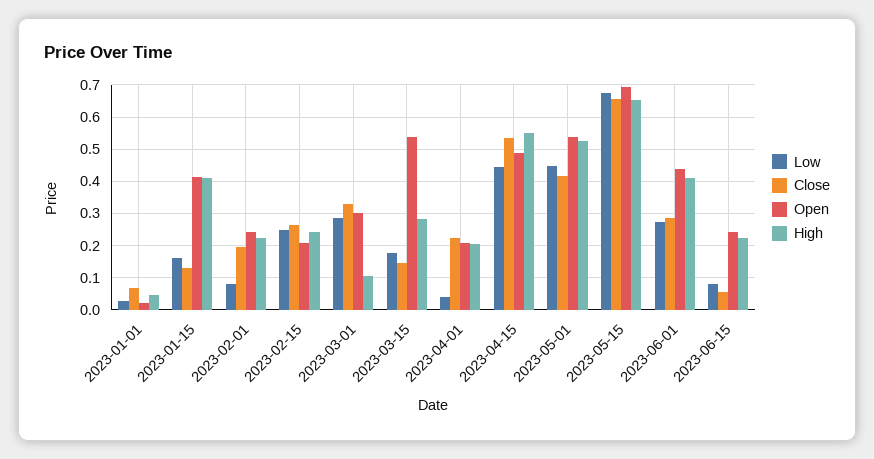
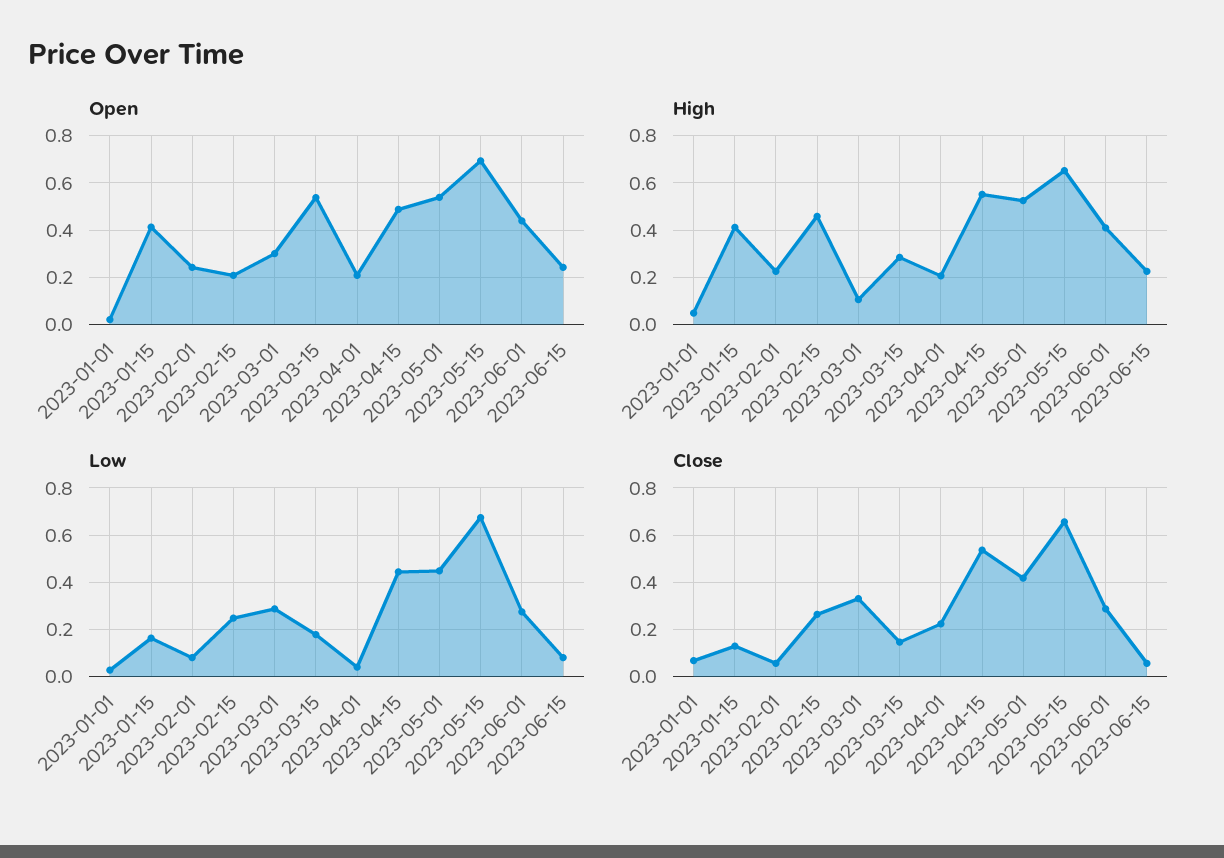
  {
    "Low": {
      "2023-01-01": 0.02,
      "2023-01-15": 0.16,
      "2023-02-01": 0.08,
      "2023-02-15": 0.24,
      "2023-03-01": 0.28,
      "2023-03-15": 0.18,
      "2023-04-01": 0.04,
      "2023-04-15": 0.44,
      "2023-05-01": 0.44,
      "2023-05-15": 0.68,
      "2023-06-01": 0.28,
      "2023-06-15": 0.08
    },
    "Close": {
      "2023-01-01": 0.06,
      "2023-01-15": 0.12,
-     "2023-02-01": 0.2,
+     "2023-02-01": 0.05,
      "2023-02-15": 0.26,
      "2023-03-01": 0.34,
      "2023-03-15": 0.14,
      "2023-04-01": 0.22,
      "2023-04-15": 0.54,
      "2023-05-01": 0.42,
      "2023-05-15": 0.66,
      "2023-06-01": 0.28,
      "2023-06-15": 0.06
    },
    "Open": {
      "2023-01-01": 0.02,
      "2023-01-15": 0.42,
      "2023-02-01": 0.24,
      "2023-02-15": 0.2,
      "2023-03-01": 0.3,
      "2023-03-15": 0.54,
      "2023-04-01": 0.2,
      "2023-04-15": 0.48,
      "2023-05-01": 0.54,
      "2023-05-15": 0.7,
      "2023-06-01": 0.44,
      "2023-06-15": 0.24
    },
    "High": {
      "2023-01-01": 0.04,
      "2023-01-15": 0.42,
      "2023-02-01": 0.22,
-     "2023-02-15": 0.24,
+     "2023-02-15": 0.45,
      "2023-03-01": 0.1,
      "2023-03-15": 0.28,
      "2023-04-01": 0.2,
      "2023-04-15": 0.56,
      "2023-05-01": 0.52,
      "2023-05-15": 0.66,
      "2023-06-01": 0.4,
      "2023-06-15": 0.22
    }
  }

